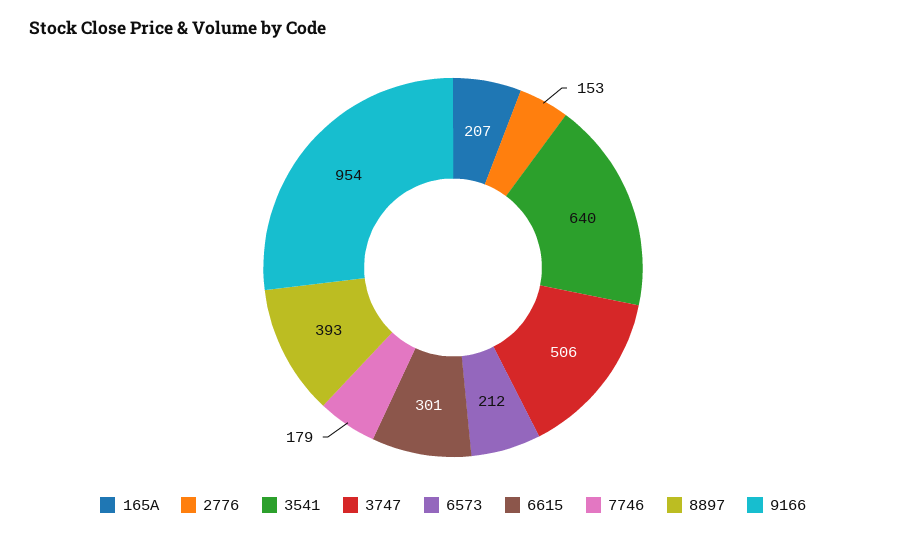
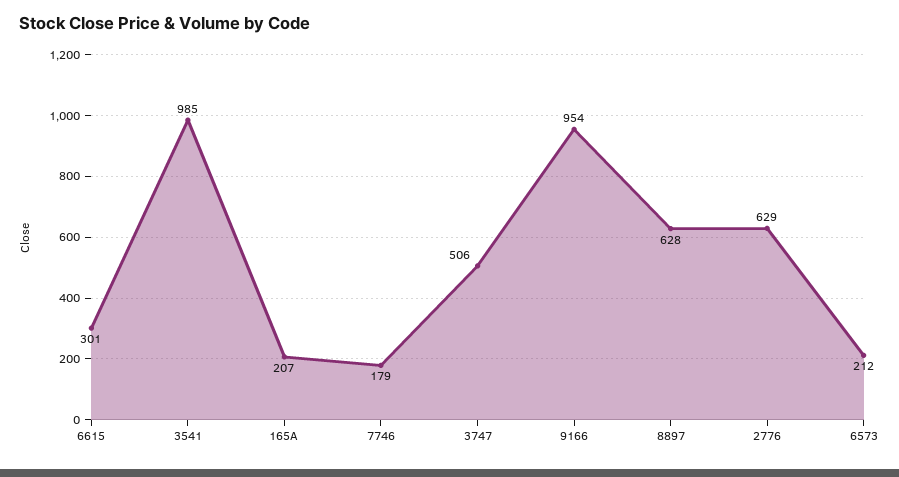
  {
    "165A": 207,
-   "2776": 153,
+   "2776": 629,
-   "3541": 640,
+   "3541": 985,
    "3747": 506,
    "6573": 212,
    "6615": 301,
    "7746": 179,
-   "8897": 393,
+   "8897": 628,
    "9166": 954
  }

